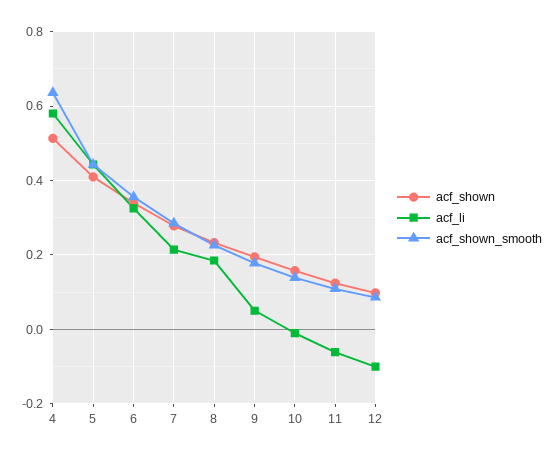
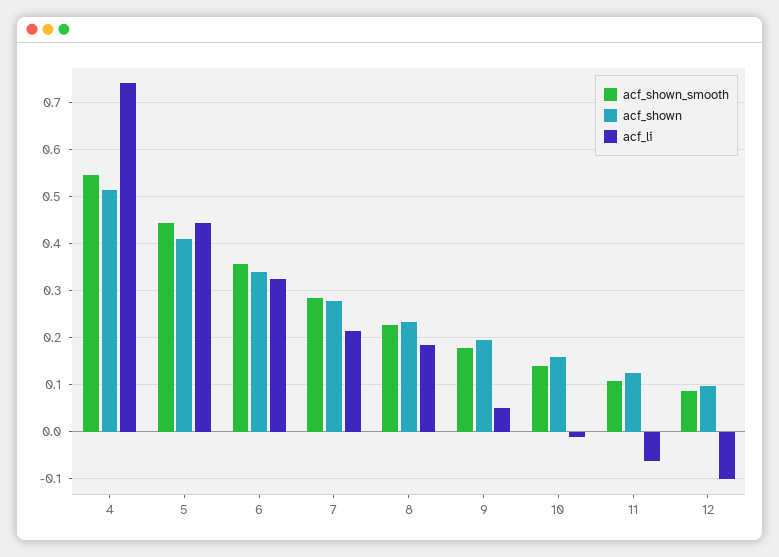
  {
    "acf_shown": {
      "4": 0.52,
      "5": 0.42,
      "6": 0.34,
      "7": 0.28,
      "8": 0.24,
      "9": 0.2,
      "10": 0.16,
      "11": 0.12,
      "12": 0.1
    },
    "acf_li": {
-     "4": 0.58,
+     "4": 0.74,
      "5": 0.44,
      "6": 0.32,
      "7": 0.22,
      "8": 0.18,
      "9": 0.06,
      "10": -0.02,
      "11": -0.06,
      "12": -0.1
    },
    "acf_shown_smooth": {
-     "4": 0.64,
+     "4": 0.54,
      "5": 0.44,
      "6": 0.36,
      "7": 0.28,
      "8": 0.22,
      "9": 0.18,
      "10": 0.14,
      "11": 0.1,
      "12": 0.08
    }
  }

